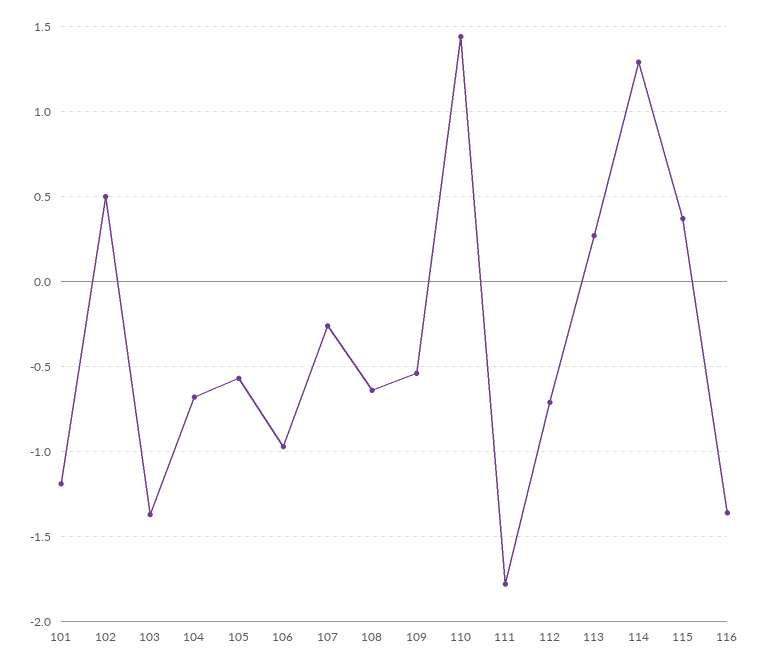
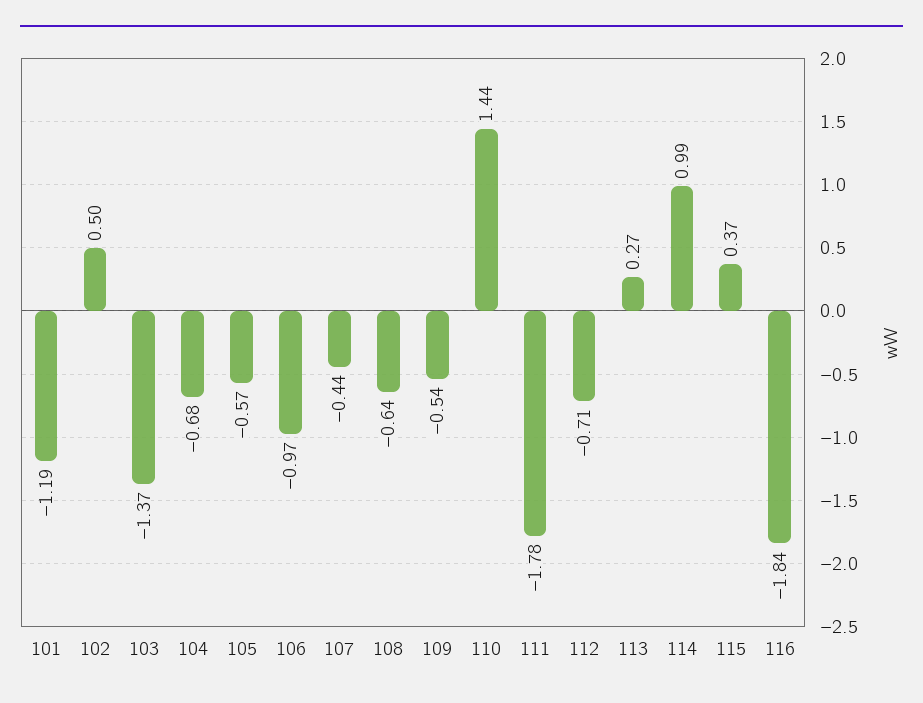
  {
    "101": -1.19,
    "102": 0.5,
    "103": -1.37,
    "104": -0.68,
    "105": -0.57,
    "106": -0.97,
-   "107": -0.25,
+   "107": -0.44,
    "108": -0.64,
    "109": -0.54,
    "110": 1.44,
    "111": -1.78,
    "112": -0.71,
    "113": 0.27,
-   "114": 1.3,
+   "114": 0.99,
    "115": 0.37,
-   "116": -1.35
+   "116": -1.84
  }

